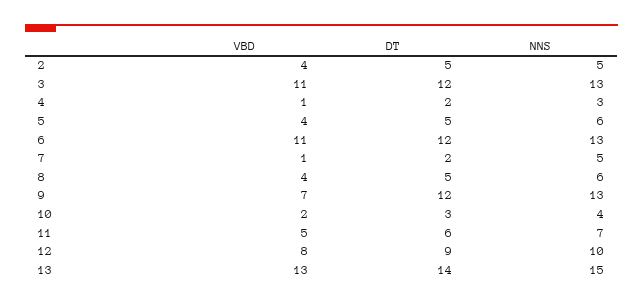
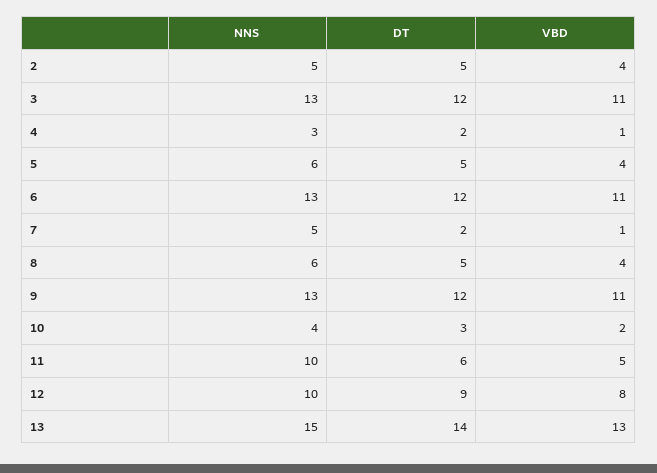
  {
    "VBD": {
      "2": 4,
      "3": 11,
      "4": 1,
      "5": 4,
      "6": 11,
      "7": 1,
      "8": 4,
-     "9": 7,
+     "9": 11,
      "10": 2,
      "11": 5,
      "12": 8,
      "13": 13
    },
    "DT": {
      "2": 5,
      "3": 12,
      "4": 2,
      "5": 5,
      "6": 12,
      "7": 2,
      "8": 5,
      "9": 12,
      "10": 3,
      "11": 6,
      "12": 9,
      "13": 14
    },
    "NNS": {
      "2": 5,
      "3": 13,
      "4": 3,
      "5": 6,
      "6": 13,
      "7": 5,
      "8": 6,
      "9": 13,
      "10": 4,
-     "11": 7,
+     "11": 10,
      "12": 10,
      "13": 15
    }
  }

